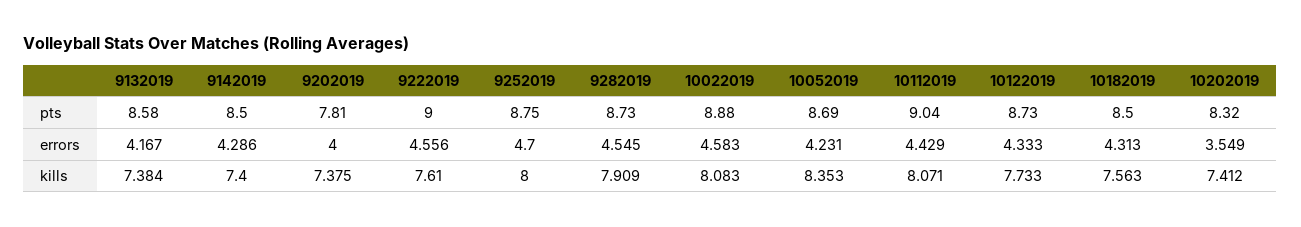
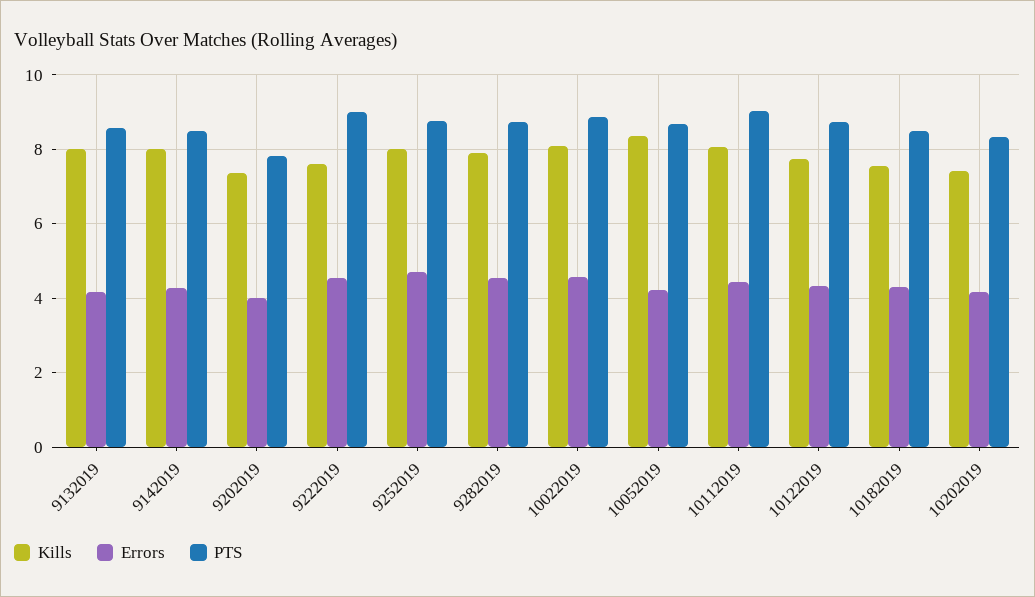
  {
    "pts": {
      "9132019": 8.58,
      "9142019": 8.5,
      "9202019": 7.81,
      "9222019": 9,
      "9252019": 8.75,
      "9282019": 8.73,
      "10022019": 8.88,
      "10052019": 8.69,
      "10112019": 9.04,
      "10122019": 8.73,
      "10182019": 8.5,
      "10202019": 8.32
    },
    "errors": {
      "9132019": 4.167,
      "9142019": 4.286,
      "9202019": 4,
      "9222019": 4.556,
      "9252019": 4.7,
      "9282019": 4.545,
      "10022019": 4.583,
      "10052019": 4.231,
      "10112019": 4.429,
      "10122019": 4.333,
      "10182019": 4.313,
-     "10202019": 3.549
+     "10202019": 4.2
    },
    "kills": {
-     "9132019": 7.384,
+     "9132019": 8,
-     "9142019": 7.4,
+     "9142019": 8,
      "9202019": 7.375,
      "9222019": 7.61,
      "9252019": 8,
      "9282019": 7.909,
      "10022019": 8.083,
      "10052019": 8.353,
      "10112019": 8.071,
      "10122019": 7.733,
      "10182019": 7.563,
      "10202019": 7.412
    }
  }

